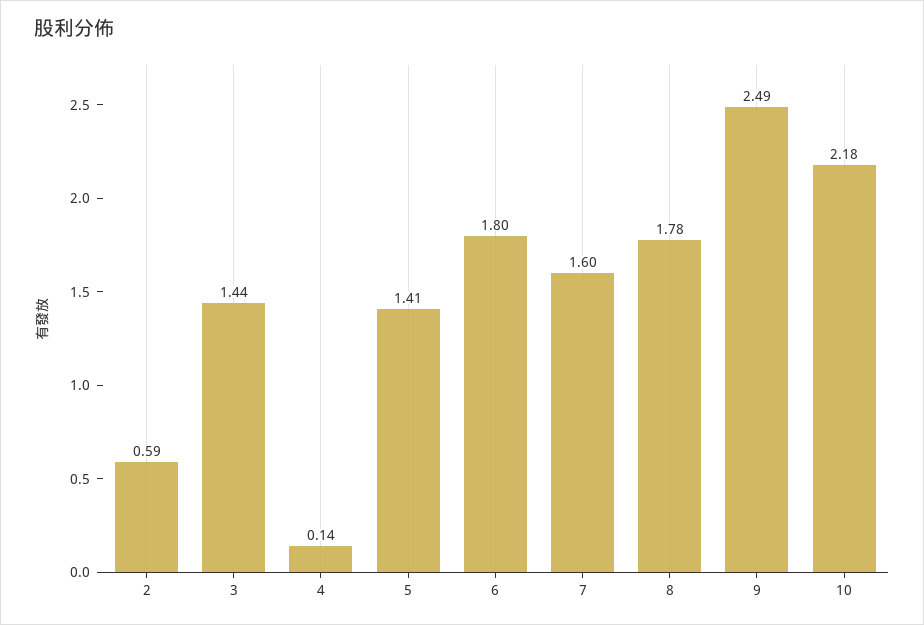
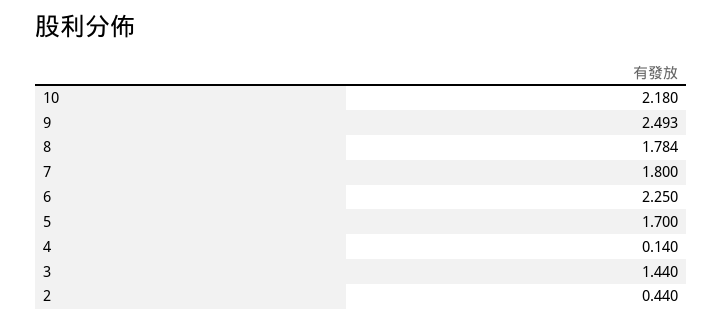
  {
-   "2": 0.59,
+   "2": 0.44,
    "3": 1.44,
    "4": 0.14,
-   "5": 1.41,
+   "5": 1.7,
-   "6": 1.8,
+   "6": 2.25,
-   "7": 1.6,
+   "7": 1.8,
    "8": 1.784,
    "9": 2.493,
    "10": 2.18
  }

